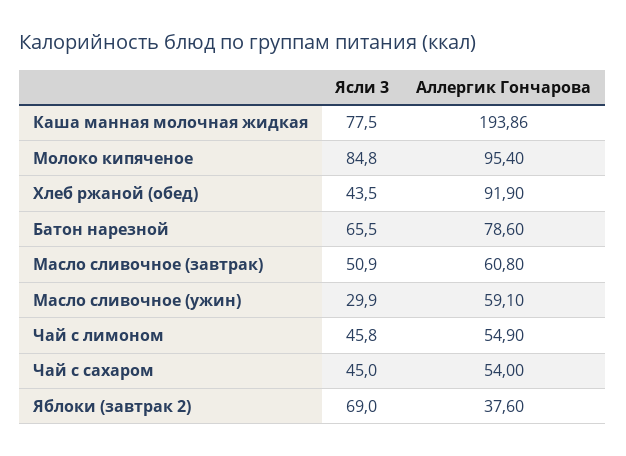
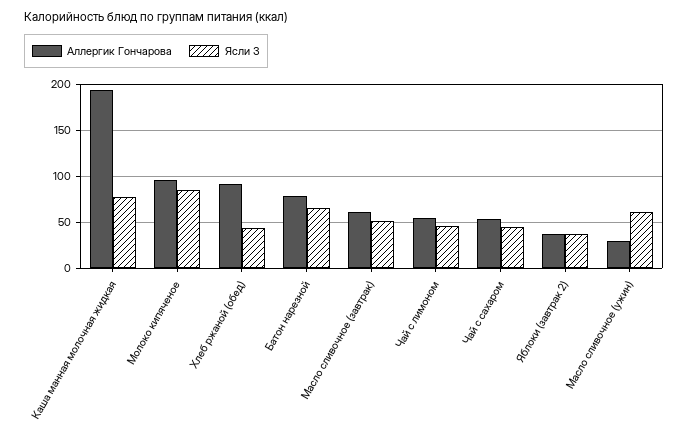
  {
    "Ясли 3": {
      "Каша манная молочная жидкая": 77.5,
      "Молоко кипяченое": 84.8,
      "Хлеб ржаной (обед)": 43.5,
      "Батон нарезной": 65.5,
      "Масло сливочное (завтрак)": 50.9,
-     "Масло сливочное (ужин)": 29.9,
+     "Масло сливочное (ужин)": 60,
      "Чай с лимоном": 45.8,
      "Чай с сахаром": 45,
-     "Яблоки (завтрак 2)": 69
+     "Яблоки (завтрак 2)": 40
    },
    "Аллергик Гончарова": {
      "Каша манная молочная жидкая": 193.86,
      "Молоко кипяченое": 95.4,
      "Хлеб ржаной (обед)": 91.9,
      "Батон нарезной": 78.6,
      "Масло сливочное (завтрак)": 60.8,
-     "Масло сливочное (ужин)": 59.1,
+     "Масло сливочное (ужин)": 30,
      "Чай с лимоном": 54.9,
      "Чай с сахаром": 54,
      "Яблоки (завтрак 2)": 37.6
    }
  }

